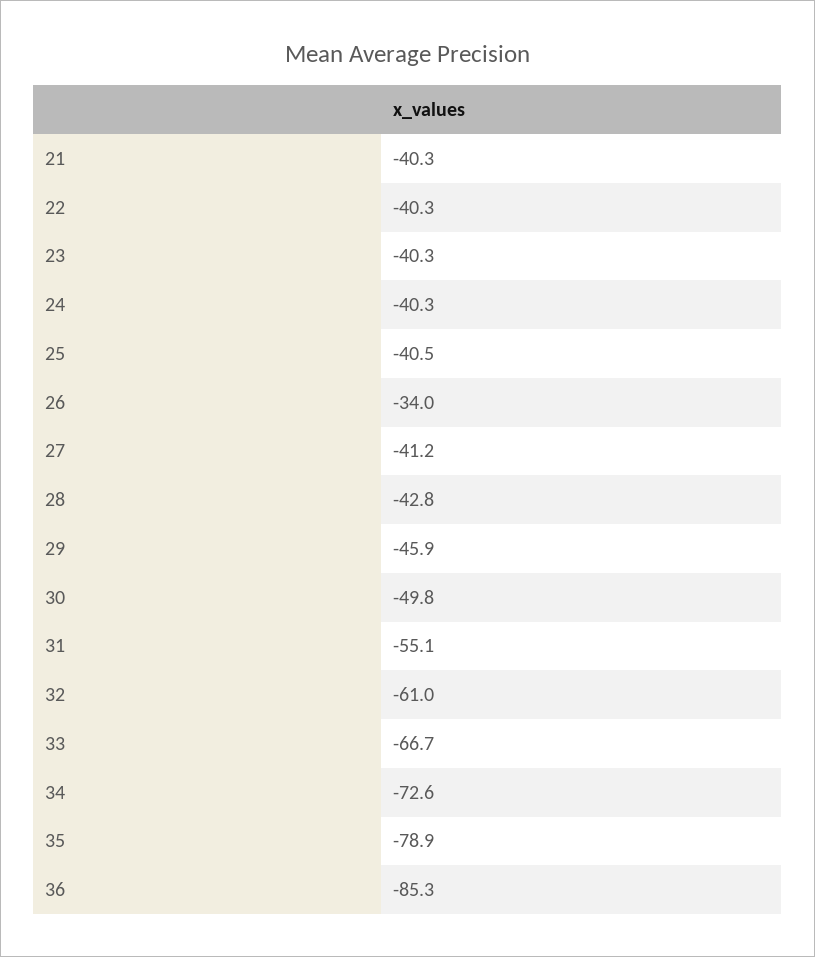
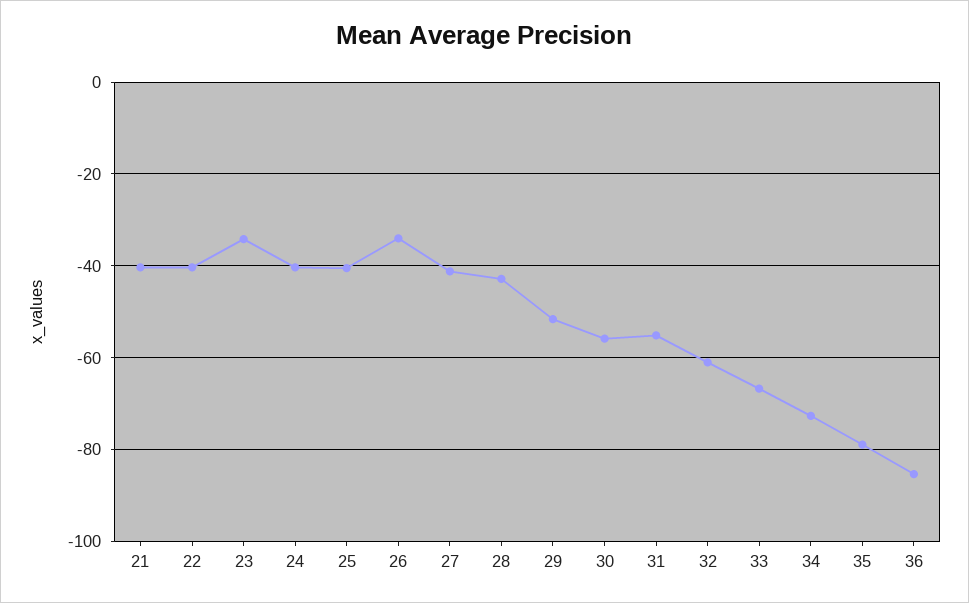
  {
    "21": -40.3,
    "22": -40.3,
-   "23": -40.3,
+   "23": -34,
    "24": -40.3,
    "25": -40.5,
    "26": -34,
    "27": -41.2,
    "28": -42.8,
-   "29": -45.9,
+   "29": -52,
-   "30": -49.8,
+   "30": -56,
    "31": -55.1,
    "32": -61,
    "33": -66.7,
    "34": -72.6,
    "35": -78.9,
    "36": -85.3
  }

